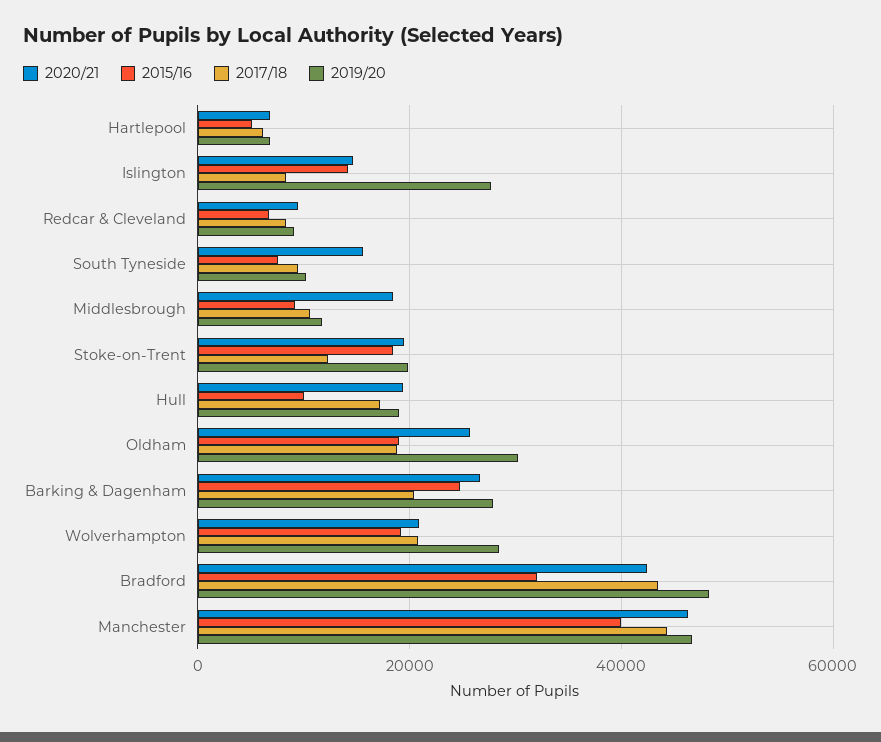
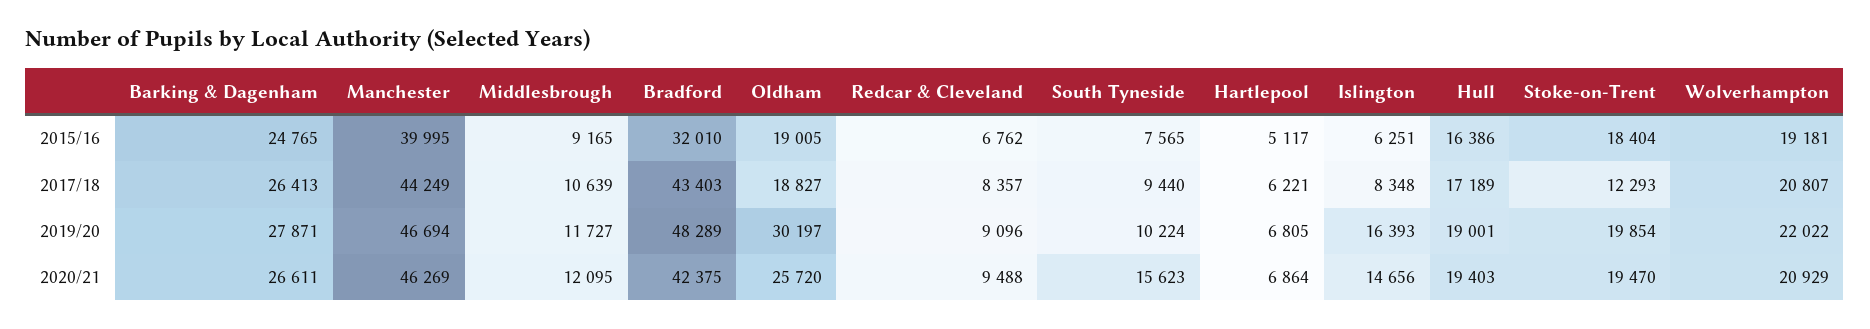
  {
    "2020/21": {
      "Hartlepool": 6864,
      "Islington": 14656,
      "Redcar & Cleveland": 9488,
      "South Tyneside": 15623,
-     "Middlesbrough": 18000,
+     "Middlesbrough": 12095,
      "Stoke-on-Trent": 19470,
      "Hull": 19403,
      "Oldham": 25720,
      "Barking & Dagenham": 26611,
      "Wolverhampton": 20929,
      "Bradford": 42375,
      "Manchester": 46269
    },
    "2015/16": {
      "Hartlepool": 5117,
-     "Islington": 14000,
+     "Islington": 6251,
      "Redcar & Cleveland": 6762,
      "South Tyneside": 7565,
      "Middlesbrough": 9165,
      "Stoke-on-Trent": 18404,
-     "Hull": 10000,
+     "Hull": 16386,
      "Oldham": 19005,
      "Barking & Dagenham": 24765,
      "Wolverhampton": 19181,
      "Bradford": 32010,
      "Manchester": 39995
    },
    "2017/18": {
      "Hartlepool": 6221,
      "Islington": 8348,
      "Redcar & Cleveland": 8357,
      "South Tyneside": 9440,
      "Middlesbrough": 10639,
      "Stoke-on-Trent": 12293,
      "Hull": 17189,
      "Oldham": 18827,
-     "Barking & Dagenham": 20000,
+     "Barking & Dagenham": 26413,
      "Wolverhampton": 20807,
      "Bradford": 43403,
      "Manchester": 44249
    },
    "2019/20": {
      "Hartlepool": 6805,
-     "Islington": 28000,
+     "Islington": 16393,
      "Redcar & Cleveland": 9096,
      "South Tyneside": 10224,
      "Middlesbrough": 11727,
      "Stoke-on-Trent": 19854,
      "Hull": 19001,
      "Oldham": 30197,
      "Barking & Dagenham": 27871,
-     "Wolverhampton": 28000,
+     "Wolverhampton": 22022,
      "Bradford": 48289,
      "Manchester": 46694
    }
  }

